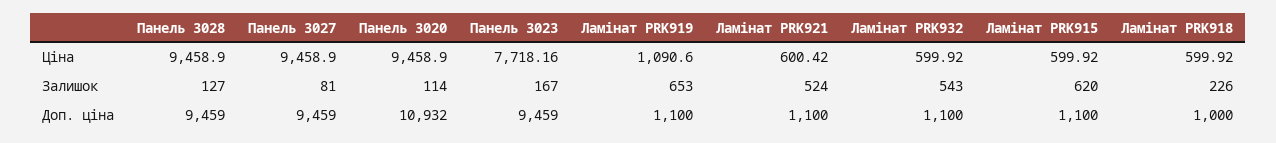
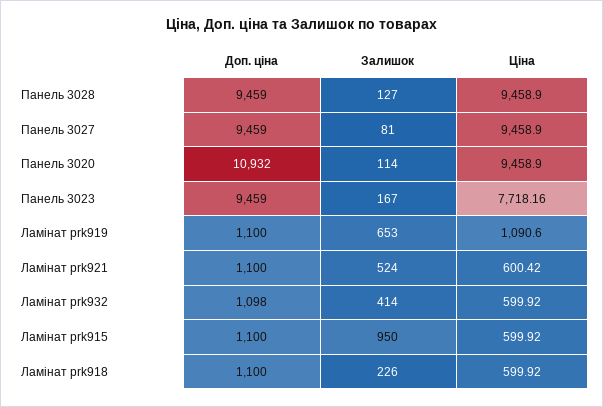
  {
    "Панель 3028": {
      "Ціна": 9458.9,
      "Залишок": 127,
      "Доп. ціна": 9459
    },
    "Панель 3027": {
      "Ціна": 9458.9,
      "Залишок": 81,
      "Доп. ціна": 9459
    },
    "Панель 3020": {
      "Ціна": 9458.9,
      "Залишок": 114,
      "Доп. ціна": 10932
    },
    "Панель 3023": {
      "Ціна": 7718.16,
      "Залишок": 167,
      "Доп. ціна": 9459
    },
    "Ламінат PRK919": {
      "Ціна": 1090.6,
      "Залишок": 653,
      "Доп. ціна": 1100
    },
    "Ламінат PRK921": {
      "Ціна": 600.42,
      "Залишок": 524,
      "Доп. ціна": 1100
    },
    "Ламінат PRK932": {
      "Ціна": 599.92,
-     "Залишок": 543,
+     "Залишок": 414,
-     "Доп. ціна": 1100
+     "Доп. ціна": 1098
    },
    "Ламінат PRK915": {
      "Ціна": 599.92,
-     "Залишок": 620,
+     "Залишок": 950,
      "Доп. ціна": 1100
    },
    "Ламінат PRK918": {
      "Ціна": 599.92,
      "Залишок": 226,
-     "Доп. ціна": 1000
+     "Доп. ціна": 1100
    }
  }

